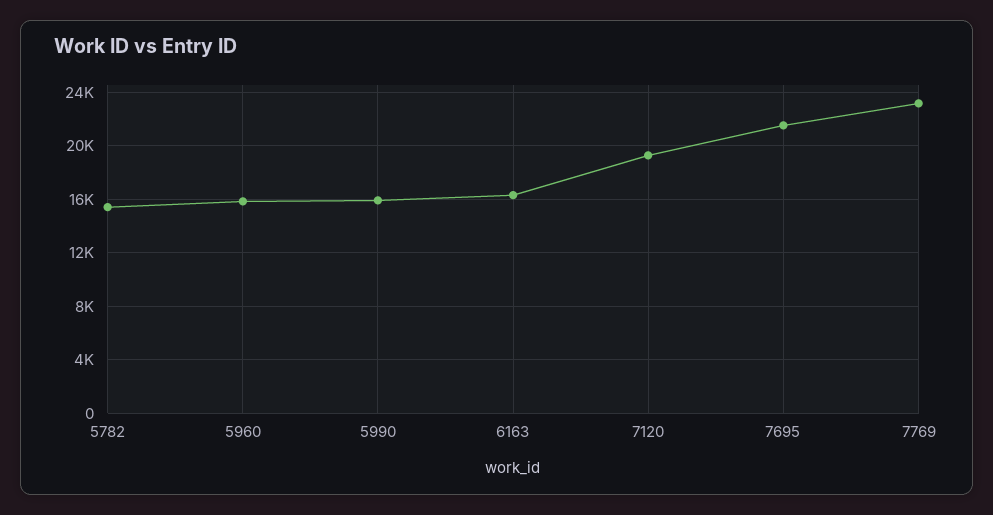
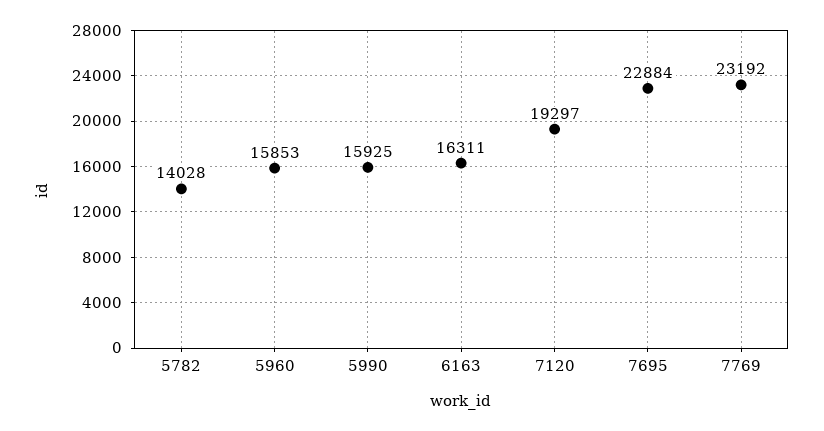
  {
-   "5782": 15500,
+   "5782": 14028,
    "5960": 15853,
    "5990": 15925,
    "6163": 16311,
    "7120": 19297,
-   "7695": 21500,
+   "7695": 22884,
    "7769": 23192
  }

